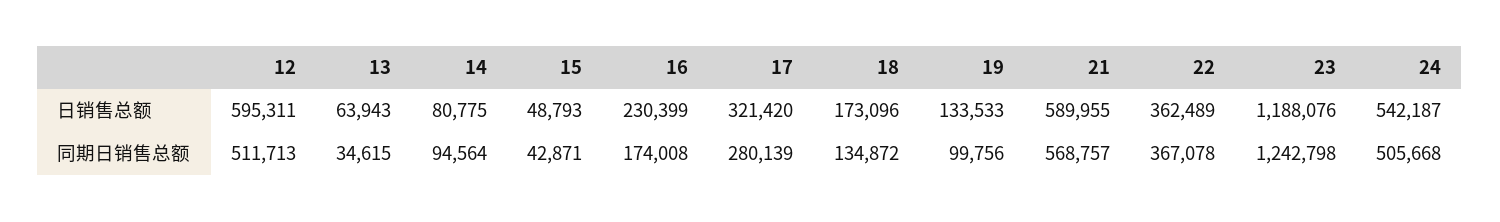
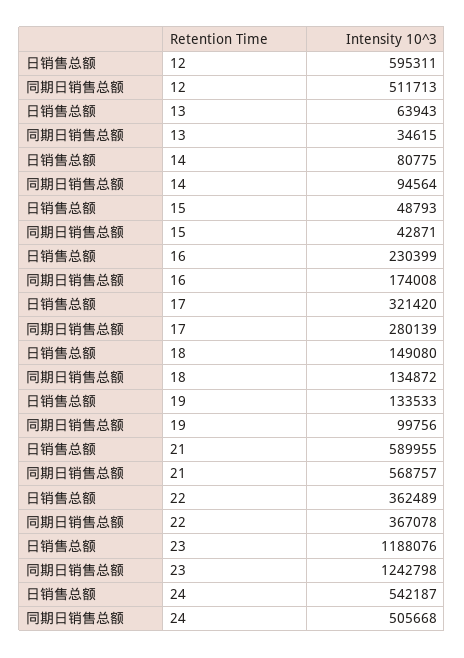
  {
    "12": {
      "日销售总额": 595311,
      "同期日销售总额": 511713
    },
    "13": {
      "日销售总额": 63943,
      "同期日销售总额": 34615
    },
    "14": {
      "日销售总额": 80775,
      "同期日销售总额": 94564
    },
    "15": {
      "日销售总额": 48793,
      "同期日销售总额": 42871
    },
    "16": {
      "日销售总额": 230399,
      "同期日销售总额": 174008
    },
    "17": {
      "日销售总额": 321420,
      "同期日销售总额": 280139
    },
    "18": {
-     "日销售总额": 173096,
+     "日销售总额": 149080,
      "同期日销售总额": 134872
    },
    "19": {
      "日销售总额": 133533,
      "同期日销售总额": 99756
    },
    "21": {
      "日销售总额": 589955,
      "同期日销售总额": 568757
    },
    "22": {
      "日销售总额": 362489,
      "同期日销售总额": 367078
    },
    "23": {
      "日销售总额": 1188076,
      "同期日销售总额": 1242798
    },
    "24": {
      "日销售总额": 542187,
      "同期日销售总额": 505668
    }
  }

